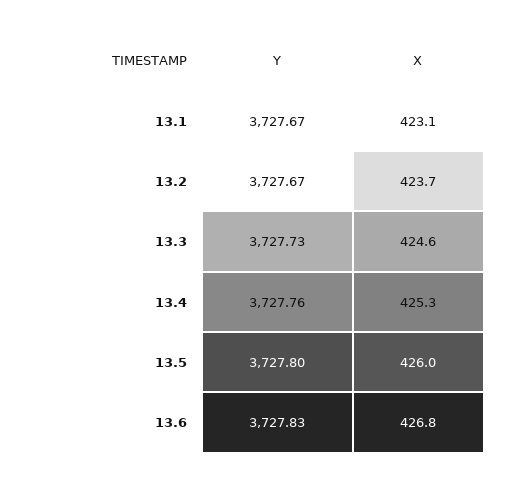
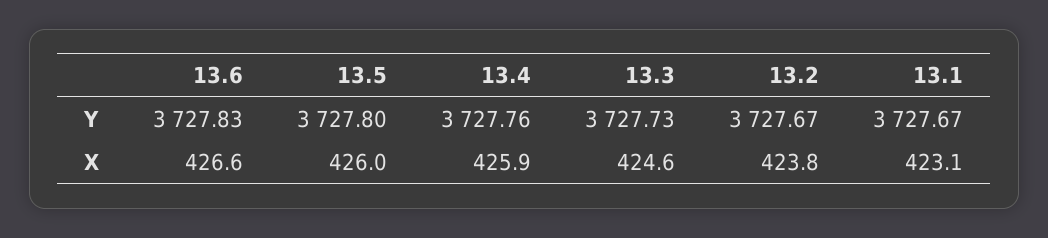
  {
    "Y": {
      "13.1": 3727.67,
      "13.2": 3727.67,
      "13.3": 3727.73,
      "13.4": 3727.76,
      "13.5": 3727.8,
      "13.6": 3727.83
    },
    "X": {
      "13.1": 423.1,
-     "13.2": 423.7,
+     "13.2": 423.8,
      "13.3": 424.6,
-     "13.4": 425.3,
+     "13.4": 425.9,
      "13.5": 426,
-     "13.6": 426.8
+     "13.6": 426.6
    }
  }

